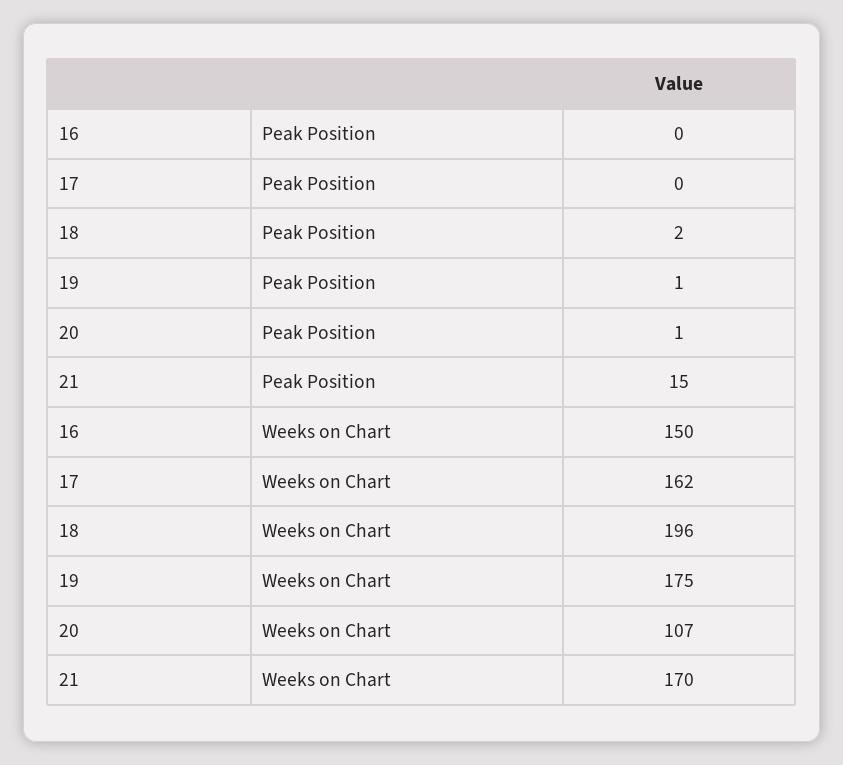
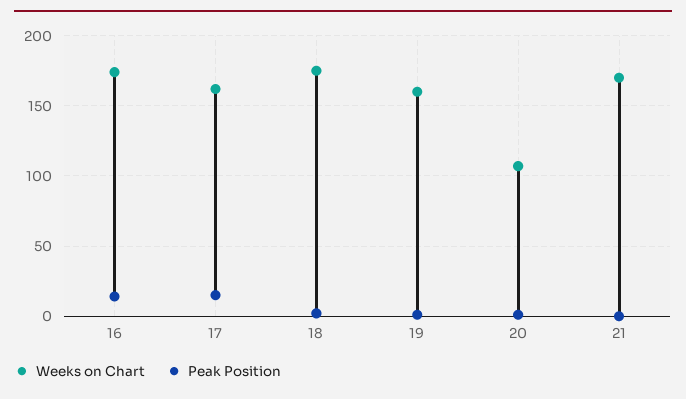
  {
    "Peak Position": {
-     "16": 0,
+     "16": 15,
-     "17": 0,
+     "17": 15,
      "18": 2,
      "19": 1,
      "20": 1,
-     "21": 15
+     "21": 0
    },
    "Weeks on Chart": {
-     "16": 150,
+     "16": 175,
      "17": 162,
-     "18": 196,
+     "18": 175,
-     "19": 175,
+     "19": 160,
      "20": 107,
      "21": 170
    }
  }

